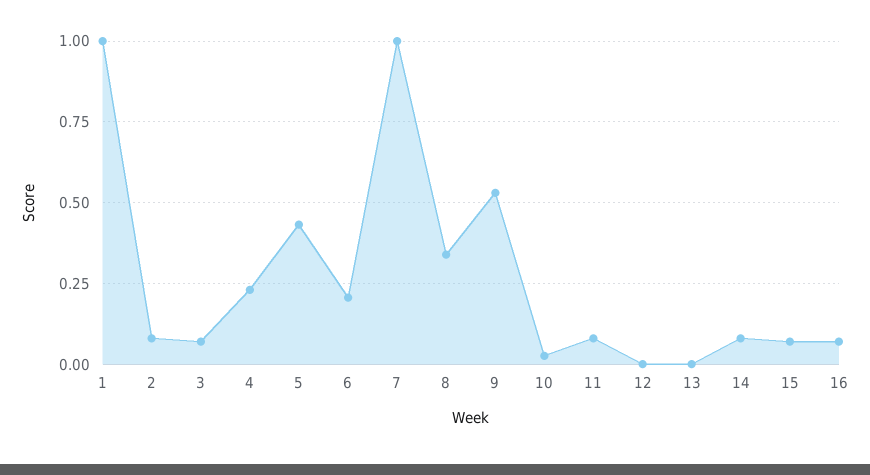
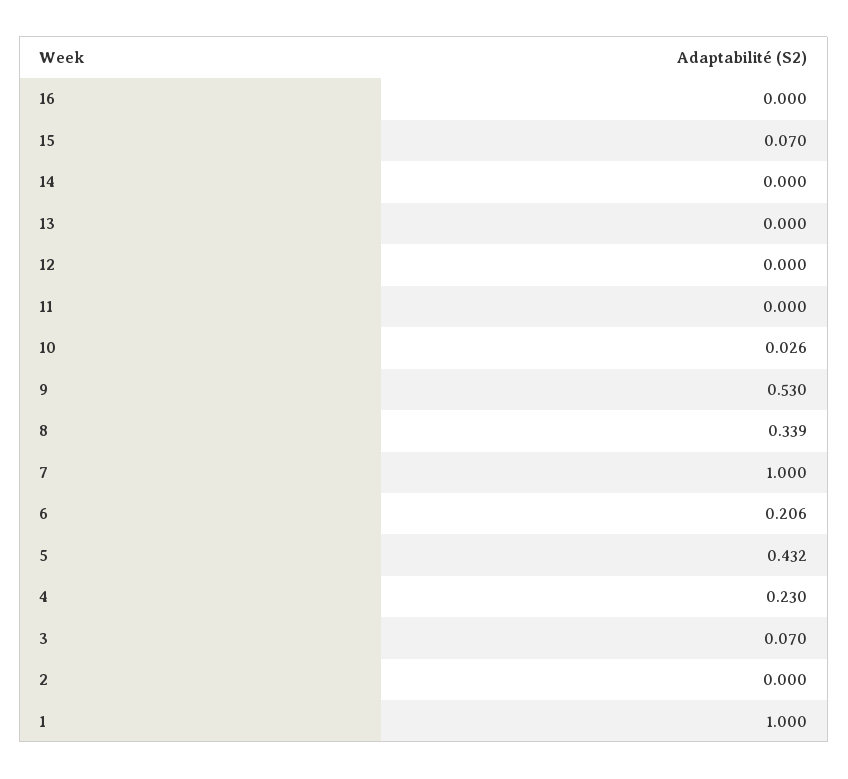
  {
    "1": 1,
-   "2": 0.075,
+   "2": 0,
    "3": 0.07,
    "4": 0.23,
    "5": 0.432,
    "6": 0.206,
    "7": 1,
    "8": 0.339,
    "9": 0.53,
    "10": 0.026,
-   "11": 0.075,
+   "11": 0,
    "12": 0,
    "13": 0,
-   "14": 0.075,
+   "14": 0,
    "15": 0.07,
-   "16": 0.075
+   "16": 0
  }

